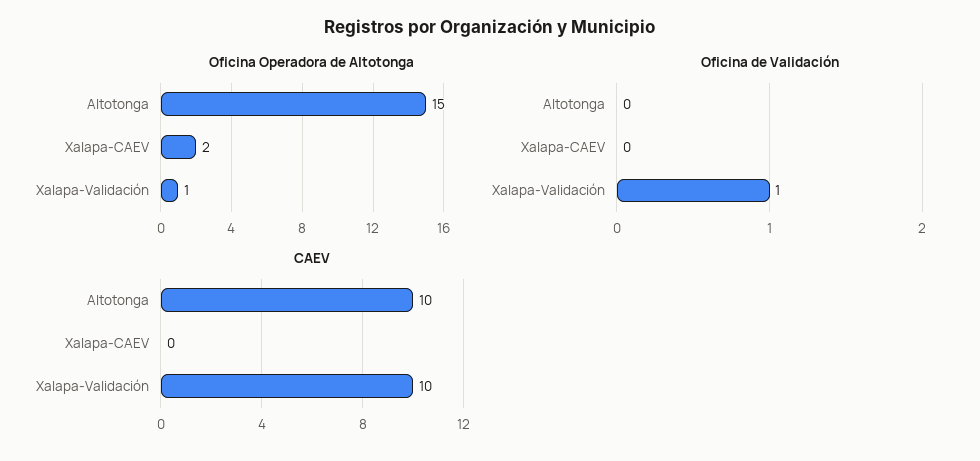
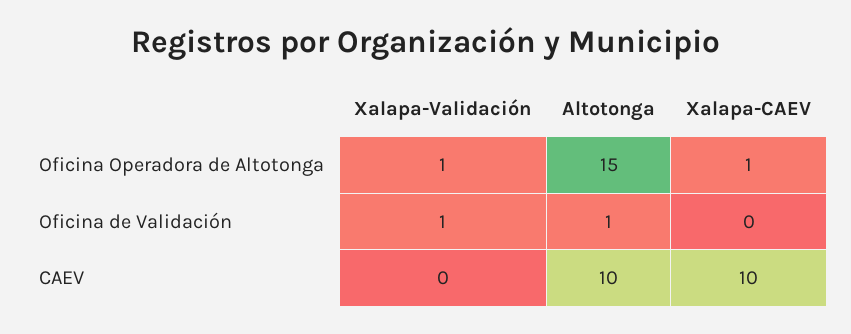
  {
    "Oficina Operadora de Altotonga": {
      "Altotonga": 15,
-     "Xalapa-CAEV": 2,
+     "Xalapa-CAEV": 1,
      "Xalapa-Validación": 1
    },
    "Oficina de Validación": {
-     "Altotonga": 0,
+     "Altotonga": 1,
      "Xalapa-CAEV": 0,
      "Xalapa-Validación": 1
    },
    "CAEV": {
      "Altotonga": 10,
-     "Xalapa-CAEV": 0,
+     "Xalapa-CAEV": 10,
-     "Xalapa-Validación": 10
+     "Xalapa-Validación": 0
    }
  }

